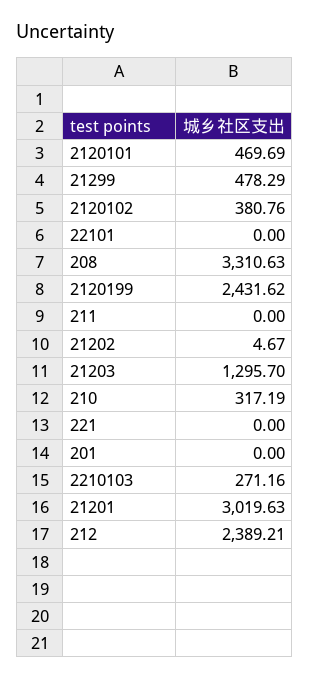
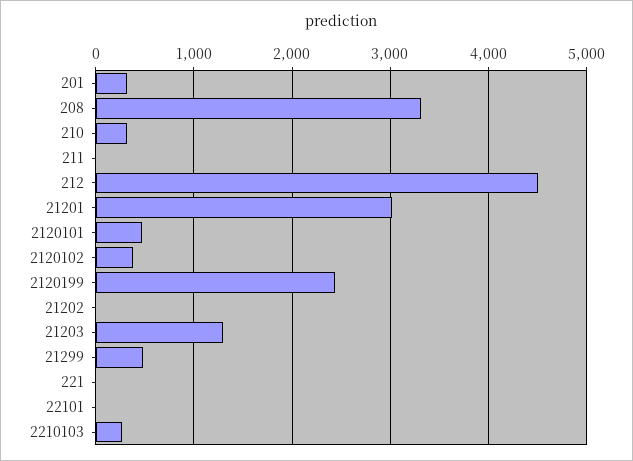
  {
    "2120101": 469.69,
    "21299": 478.29,
    "2120102": 380.76,
    "22101": 0,
    "208": 3310.63,
    "2120199": 2431.62,
    "211": 0,
    "21202": 4.67,
    "21203": 1295.7,
    "210": 317.19,
    "221": 0,
-   "201": 0,
+   "201": 300,
    "2210103": 271.16,
    "21201": 3019.63,
-   "212": 2389.21
+   "212": 4500
  }

